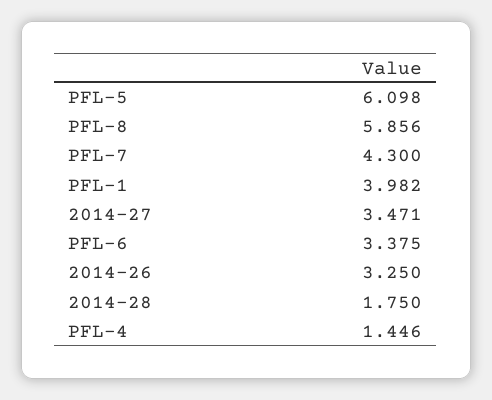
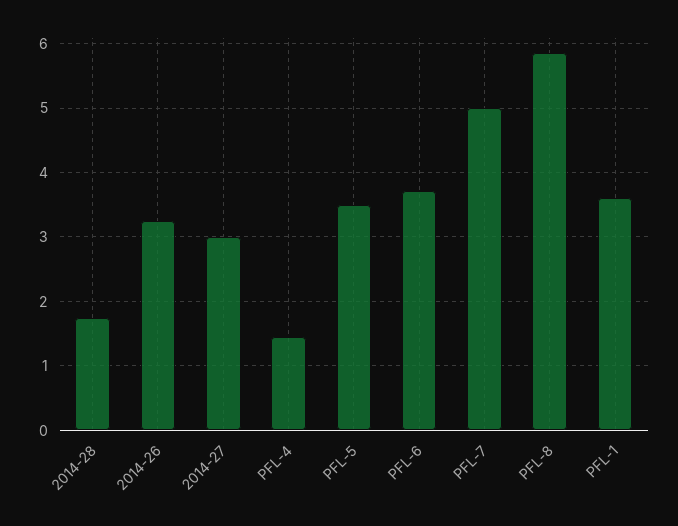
  {
-   "PFL-5": 6.098,
+   "PFL-5": 3.5,
    "PFL-8": 5.856,
-   "PFL-7": 4.3,
+   "PFL-7": 5,
-   "PFL-1": 3.982,
+   "PFL-1": 3.6,
-   "2014-27": 3.471,
+   "2014-27": 3,
-   "PFL-6": 3.375,
+   "PFL-6": 3.7,
    "2014-26": 3.25,
    "2014-28": 1.75,
    "PFL-4": 1.446
  }

